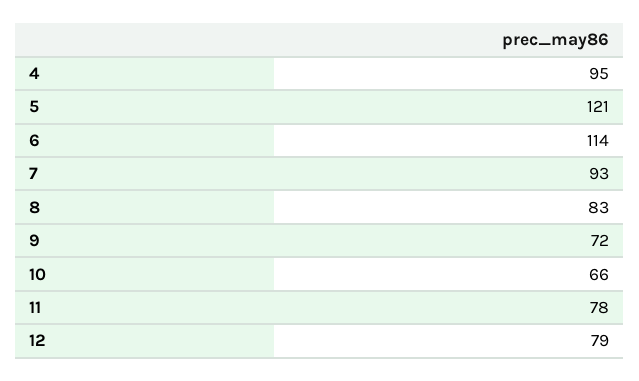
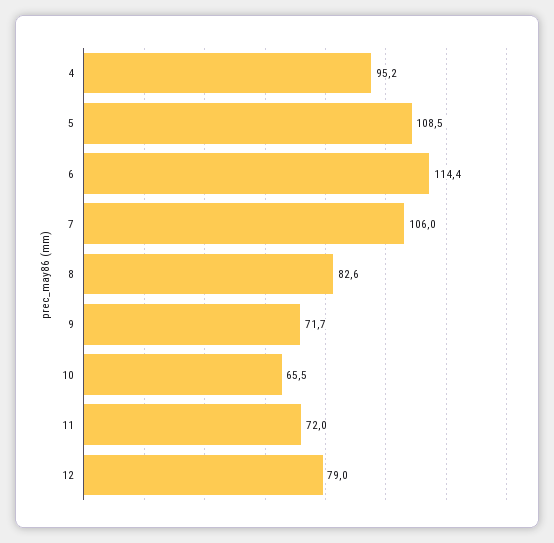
  {
    "4": 95.2,
-   "5": 121,
+   "5": 108.5,
    "6": 114.4,
-   "7": 93,
+   "7": 106,
    "8": 82.6,
    "9": 71.7,
    "10": 65.5,
-   "11": 78,
+   "11": 72,
    "12": 79
  }

